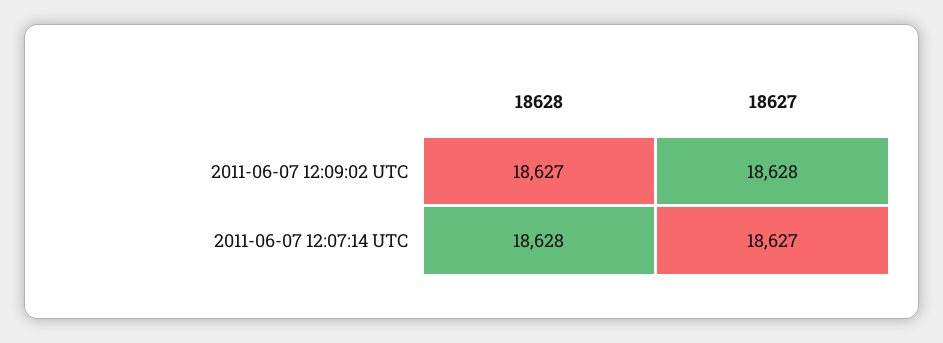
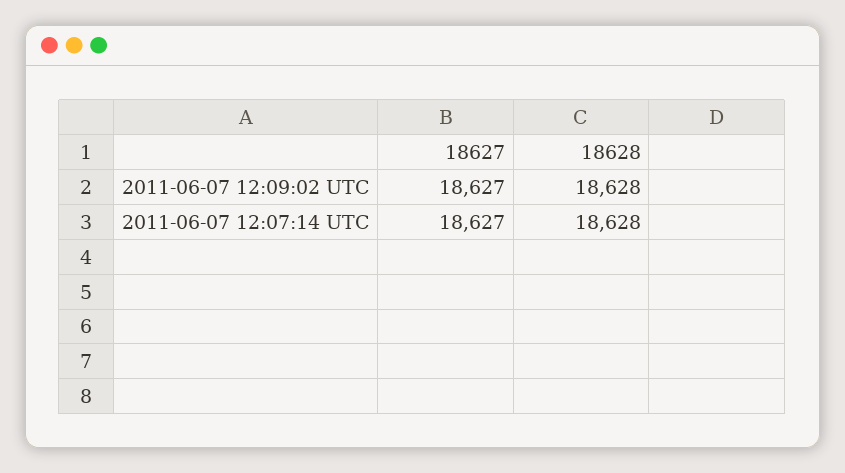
  {
    "18628": {
-     "2011-06-07 12:09:02 UTC": 18627,
+     "2011-06-07 12:09:02 UTC": 18628,
      "2011-06-07 12:07:14 UTC": 18628
    },
    "18627": {
-     "2011-06-07 12:09:02 UTC": 18628,
+     "2011-06-07 12:09:02 UTC": 18627,
      "2011-06-07 12:07:14 UTC": 18627
    }
  }

